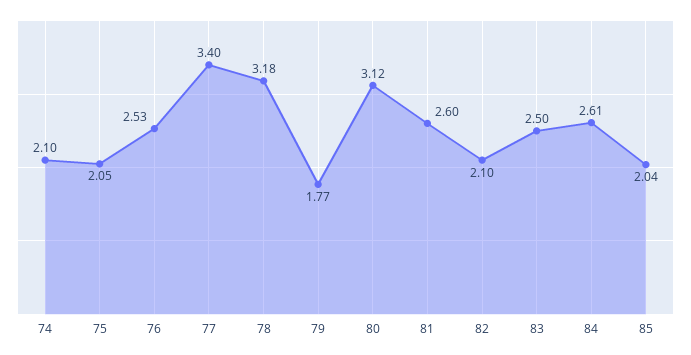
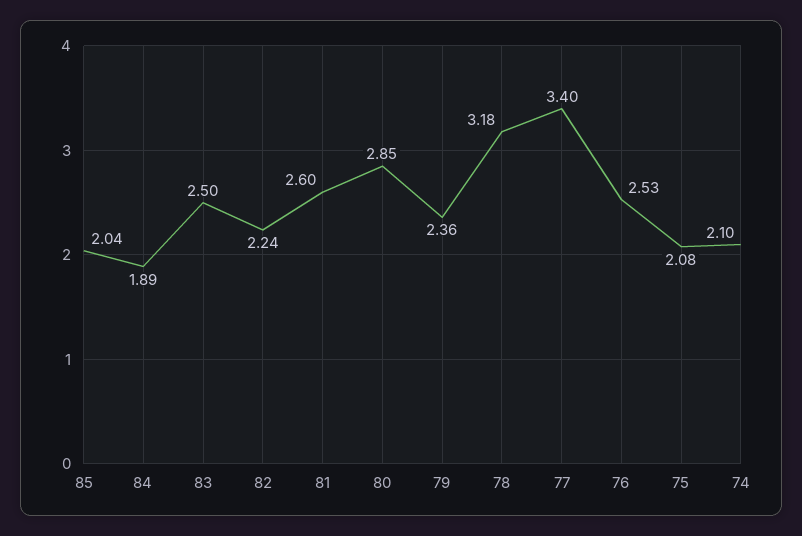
  {
    "74": 2.1,
-   "75": 2.05,
+   "75": 2.08,
    "76": 2.53,
    "77": 3.4,
    "78": 3.18,
-   "79": 1.77,
+   "79": 2.36,
-   "80": 3.12,
+   "80": 2.85,
    "81": 2.6,
-   "82": 2.1,
+   "82": 2.24,
    "83": 2.5,
-   "84": 2.61,
+   "84": 1.89,
    "85": 2.04
  }

